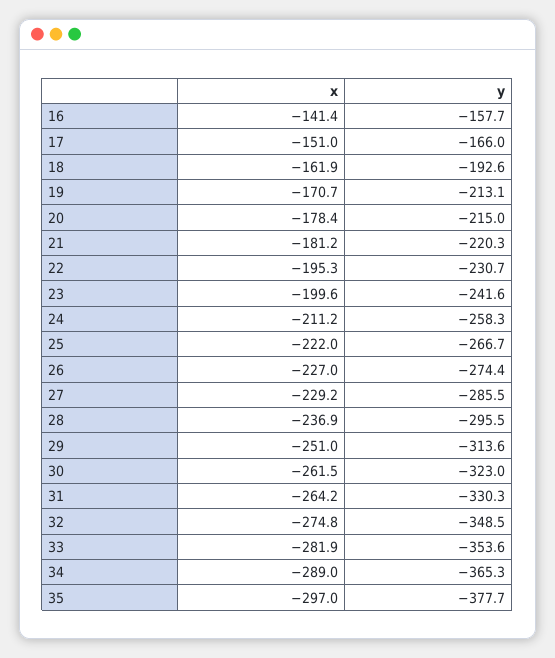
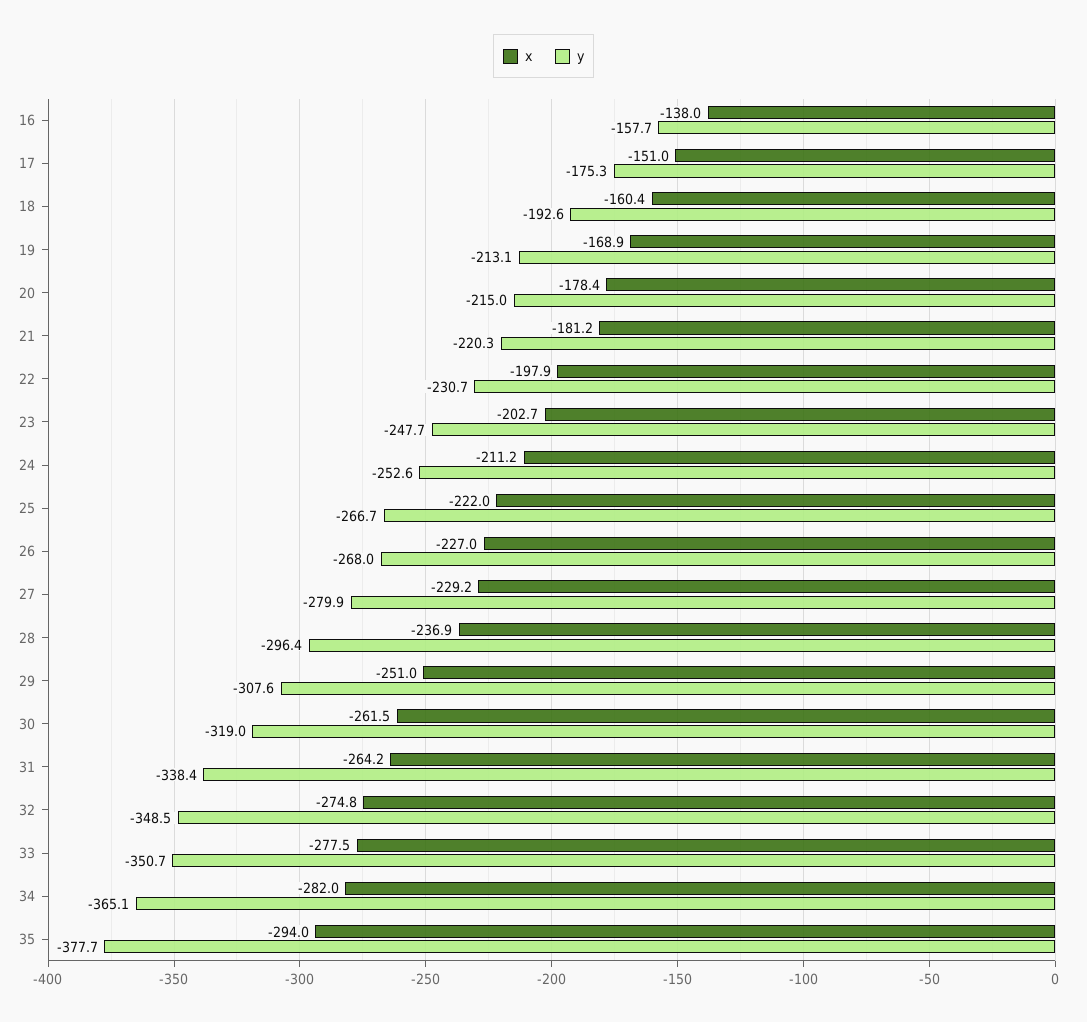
  {
    "x": {
-     "16": -141.4,
+     "16": -138,
      "17": -151,
-     "18": -161.9,
+     "18": -160.4,
-     "19": -170.7,
+     "19": -168.9,
      "20": -178.4,
      "21": -181.2,
-     "22": -195.3,
+     "22": -197.9,
-     "23": -199.6,
+     "23": -202.7,
      "24": -211.2,
      "25": -222,
      "26": -227,
      "27": -229.2,
      "28": -236.9,
      "29": -251,
      "30": -261.5,
      "31": -264.2,
      "32": -274.8,
-     "33": -281.9,
+     "33": -277.5,
-     "34": -289,
+     "34": -282,
-     "35": -297
+     "35": -294
    },
    "y": {
      "16": -157.7,
-     "17": -166,
+     "17": -175.3,
      "18": -192.6,
      "19": -213.1,
      "20": -215,
      "21": -220.3,
      "22": -230.7,
-     "23": -241.6,
+     "23": -247.7,
-     "24": -258.3,
+     "24": -252.6,
      "25": -266.7,
-     "26": -274.4,
+     "26": -268,
-     "27": -285.5,
+     "27": -279.9,
-     "28": -295.5,
+     "28": -296.4,
-     "29": -313.6,
+     "29": -307.6,
-     "30": -323,
+     "30": -319,
-     "31": -330.3,
+     "31": -338.4,
      "32": -348.5,
-     "33": -353.6,
+     "33": -350.7,
-     "34": -365.3,
+     "34": -365.1,
      "35": -377.7
    }
  }

